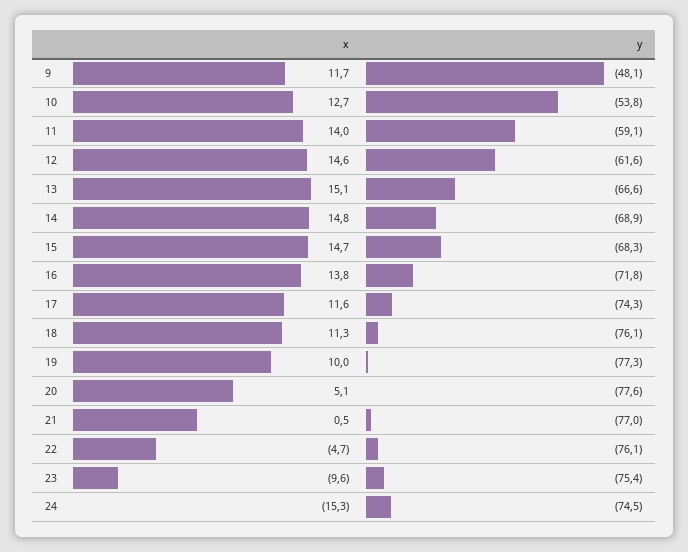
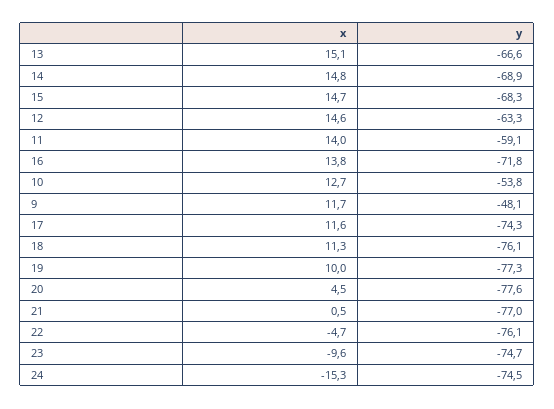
  {
    "x": {
      "9": 11.7,
      "10": 12.7,
      "11": 14,
      "12": 14.6,
      "13": 15.1,
      "14": 14.8,
      "15": 14.7,
      "16": 13.8,
      "17": 11.6,
      "18": 11.3,
      "19": 10,
-     "20": 5.1,
+     "20": 4.5,
      "21": 0.5,
      "22": -4.7,
      "23": -9.6,
      "24": -15.3
    },
    "y": {
      "9": -48.1,
      "10": -53.8,
      "11": -59.1,
-     "12": -61.6,
+     "12": -63.3,
      "13": -66.6,
      "14": -68.9,
      "15": -68.3,
      "16": -71.8,
      "17": -74.3,
      "18": -76.1,
      "19": -77.3,
      "20": -77.6,
      "21": -77,
      "22": -76.1,
-     "23": -75.4,
+     "23": -74.7,
      "24": -74.5
    }
  }

